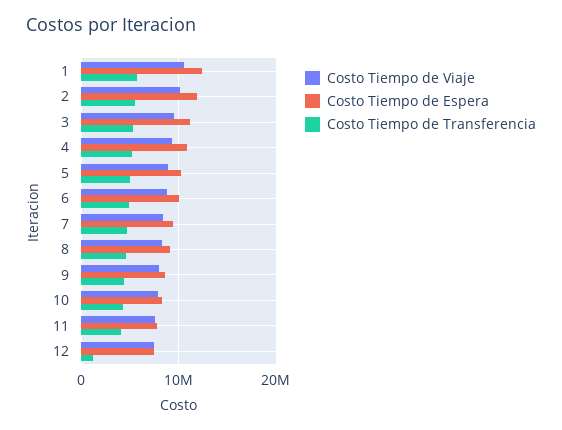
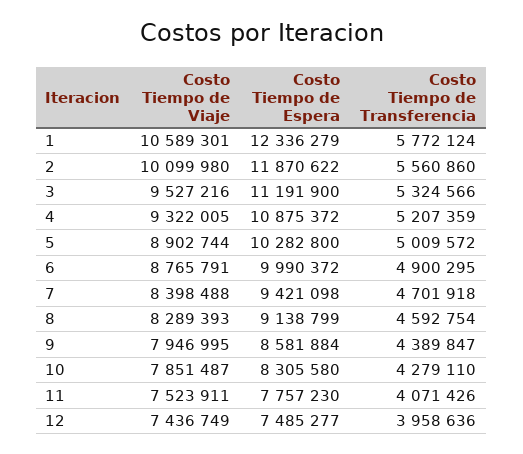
  {
    "Costo Tiempo de Viaje": {
      "1": 10589301,
      "2": 10099980,
      "3": 9527216,
      "4": 9322005,
      "5": 8902744,
      "6": 8765791,
      "7": 8398488,
      "8": 8289393,
      "9": 7946995,
      "10": 7851487,
      "11": 7523911,
      "12": 7436749
    },
    "Costo Tiempo de Espera": {
      "1": 12336279,
      "2": 11870622,
      "3": 11191900,
      "4": 10875372,
      "5": 10282800,
      "6": 9990372,
      "7": 9421098,
      "8": 9138799,
      "9": 8581884,
      "10": 8305580,
      "11": 7757230,
      "12": 7485277
    },
    "Costo Tiempo de Transferencia": {
      "1": 5772124,
      "2": 5560860,
      "3": 5324566,
      "4": 5207359,
      "5": 5009572,
      "6": 4900295,
      "7": 4701918,
      "8": 4592754,
      "9": 4389847,
      "10": 4279110,
      "11": 4071426,
-     "12": 1000000
+     "12": 3958636
    }
  }

